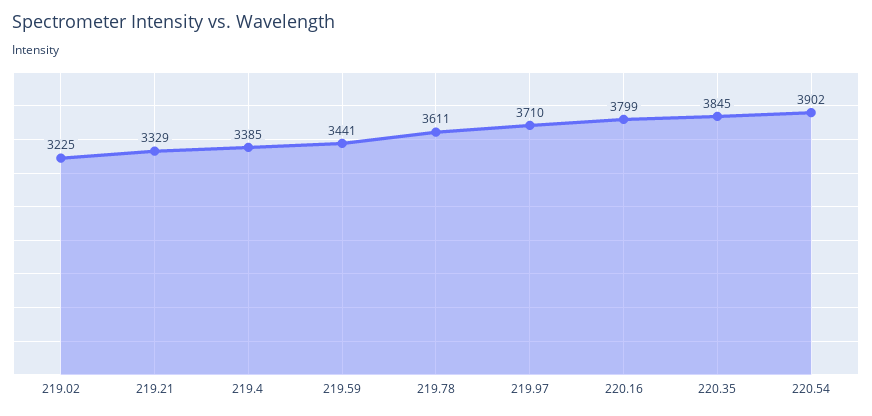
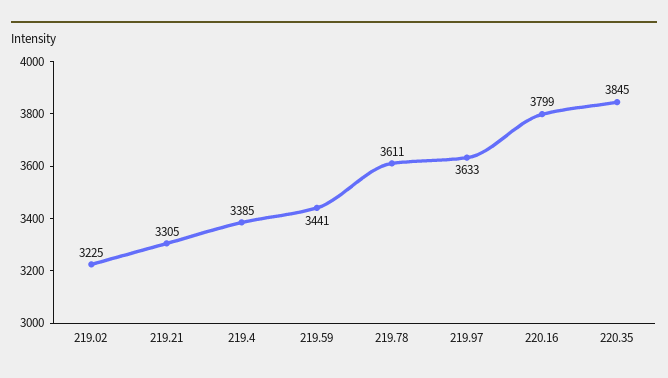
  {
    "219.02": 3225,
-   "219.21": 3329,
+   "219.21": 3305,
    "219.4": 3385,
    "219.59": 3441,
    "219.78": 3611,
-   "219.97": 3710,
+   "219.97": 3633,
    "220.16": 3799,
-   "220.35": 3845,
+   "220.35": 3845
-   "220.54": 3902
  }

